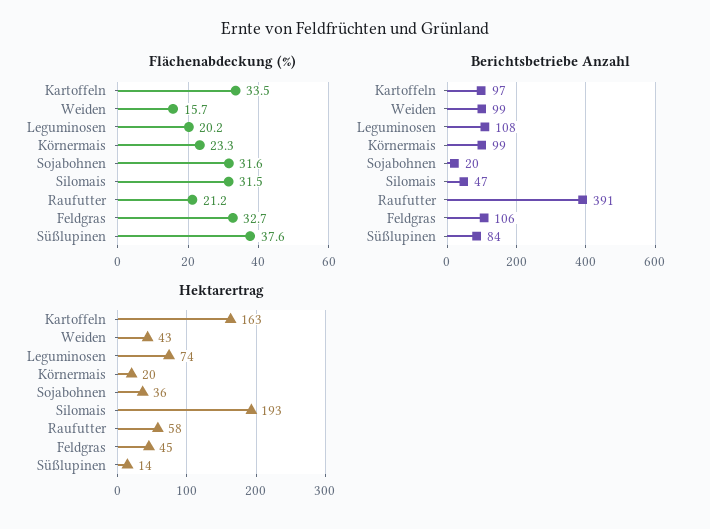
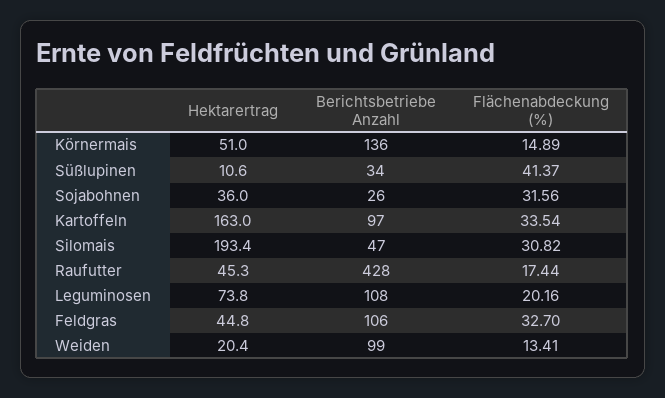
  {
    "Flächenabdeckung (%)": {
      "Kartoffeln": 33.54,
-     "Weiden": 15.7,
+     "Weiden": 13.41,
      "Leguminosen": 20.16,
-     "Körnermais": 23.3,
+     "Körnermais": 14.89,
      "Sojabohnen": 31.56,
-     "Silomais": 31.5,
+     "Silomais": 30.82,
-     "Raufutter": 21.2,
+     "Raufutter": 17.44,
      "Feldgras": 32.7,
-     "Süßlupinen": 37.6
+     "Süßlupinen": 41.37
    },
    "Berichtsbetriebe Anzahl": {
      "Kartoffeln": 97,
      "Weiden": 99,
      "Leguminosen": 108,
-     "Körnermais": 99,
+     "Körnermais": 136,
-     "Sojabohnen": 20,
+     "Sojabohnen": 26,
      "Silomais": 47,
-     "Raufutter": 391,
+     "Raufutter": 428,
      "Feldgras": 106,
-     "Süßlupinen": 84
+     "Süßlupinen": 34
    },
    "Hektarertrag": {
      "Kartoffeln": 163,
-     "Weiden": 43,
+     "Weiden": 20.4,
      "Leguminosen": 73.8,
-     "Körnermais": 20,
+     "Körnermais": 51,
      "Sojabohnen": 36,
      "Silomais": 193.4,
-     "Raufutter": 58,
+     "Raufutter": 45.3,
      "Feldgras": 44.8,
-     "Süßlupinen": 14
+     "Süßlupinen": 10.6
    }
  }

